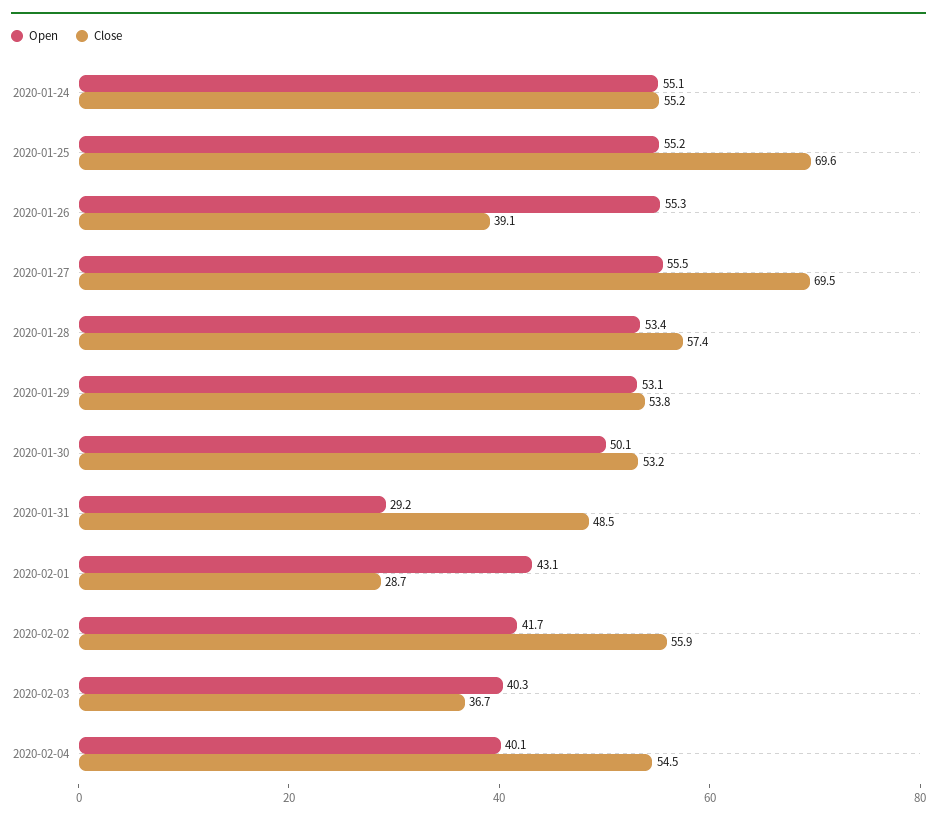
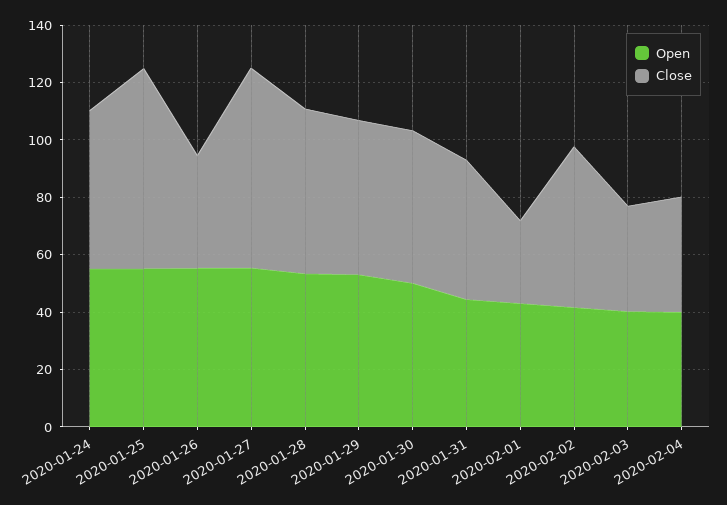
  {
    "Open": {
      "2020-01-24": 55.1,
      "2020-01-25": 55.2,
      "2020-01-26": 55.3,
      "2020-01-27": 55.5,
      "2020-01-28": 53.4,
      "2020-01-29": 53.1,
      "2020-01-30": 50.1,
-     "2020-01-31": 29.2,
+     "2020-01-31": 45,
      "2020-02-01": 43.1,
      "2020-02-02": 41.7,
      "2020-02-03": 40.3,
      "2020-02-04": 40.1
    },
    "Close": {
      "2020-01-24": 55.2,
      "2020-01-25": 69.6,
      "2020-01-26": 39.1,
      "2020-01-27": 69.5,
      "2020-01-28": 57.4,
      "2020-01-29": 53.8,
      "2020-01-30": 53.2,
      "2020-01-31": 48.5,
      "2020-02-01": 28.7,
      "2020-02-02": 55.9,
      "2020-02-03": 36.7,
-     "2020-02-04": 54.5
+     "2020-02-04": 40
    }
  }

